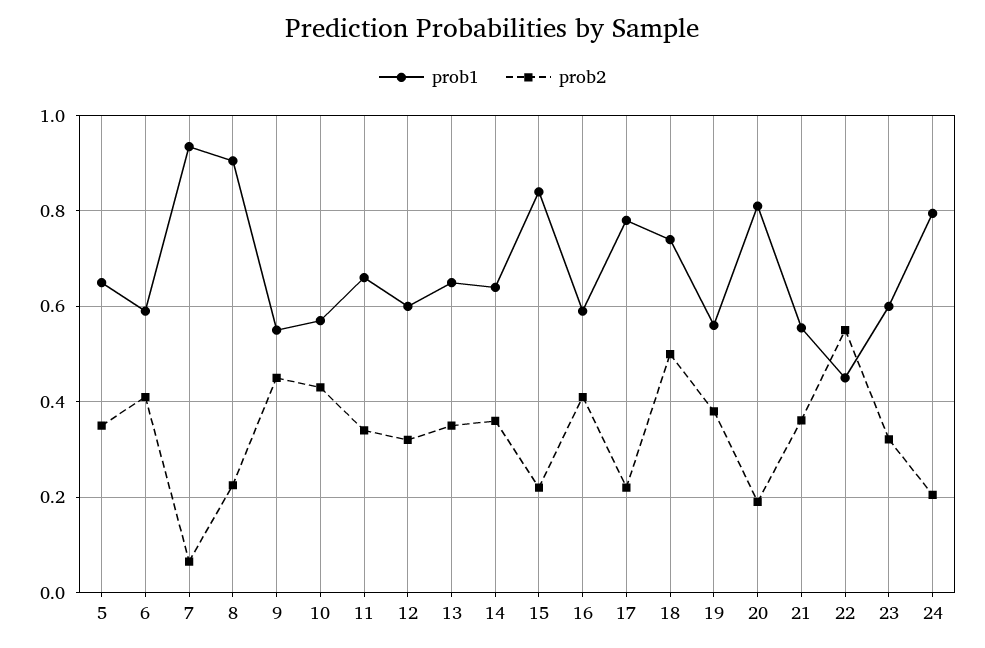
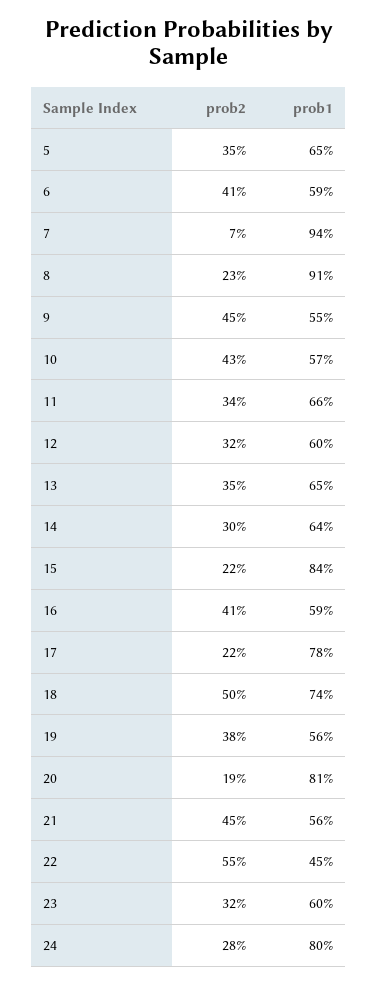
  {
    "prob1": {
      "5": 0.65,
      "6": 0.59,
      "7": 0.94,
      "8": 0.91,
      "9": 0.55,
      "10": 0.57,
      "11": 0.66,
      "12": 0.6,
      "13": 0.65,
      "14": 0.64,
      "15": 0.84,
      "16": 0.59,
      "17": 0.78,
      "18": 0.74,
      "19": 0.56,
      "20": 0.81,
      "21": 0.56,
      "22": 0.45,
      "23": 0.6,
      "24": 0.8
    },
    "prob2": {
      "5": 0.35,
      "6": 0.41,
      "7": 0.07,
      "8": 0.23,
      "9": 0.45,
      "10": 0.43,
      "11": 0.34,
      "12": 0.32,
      "13": 0.35,
-     "14": 0.36,
+     "14": 0.3,
      "15": 0.22,
      "16": 0.41,
      "17": 0.22,
      "18": 0.5,
      "19": 0.38,
      "20": 0.19,
-     "21": 0.36,
+     "21": 0.45,
      "22": 0.55,
      "23": 0.32,
-     "24": 0.2
+     "24": 0.28
    }
  }

